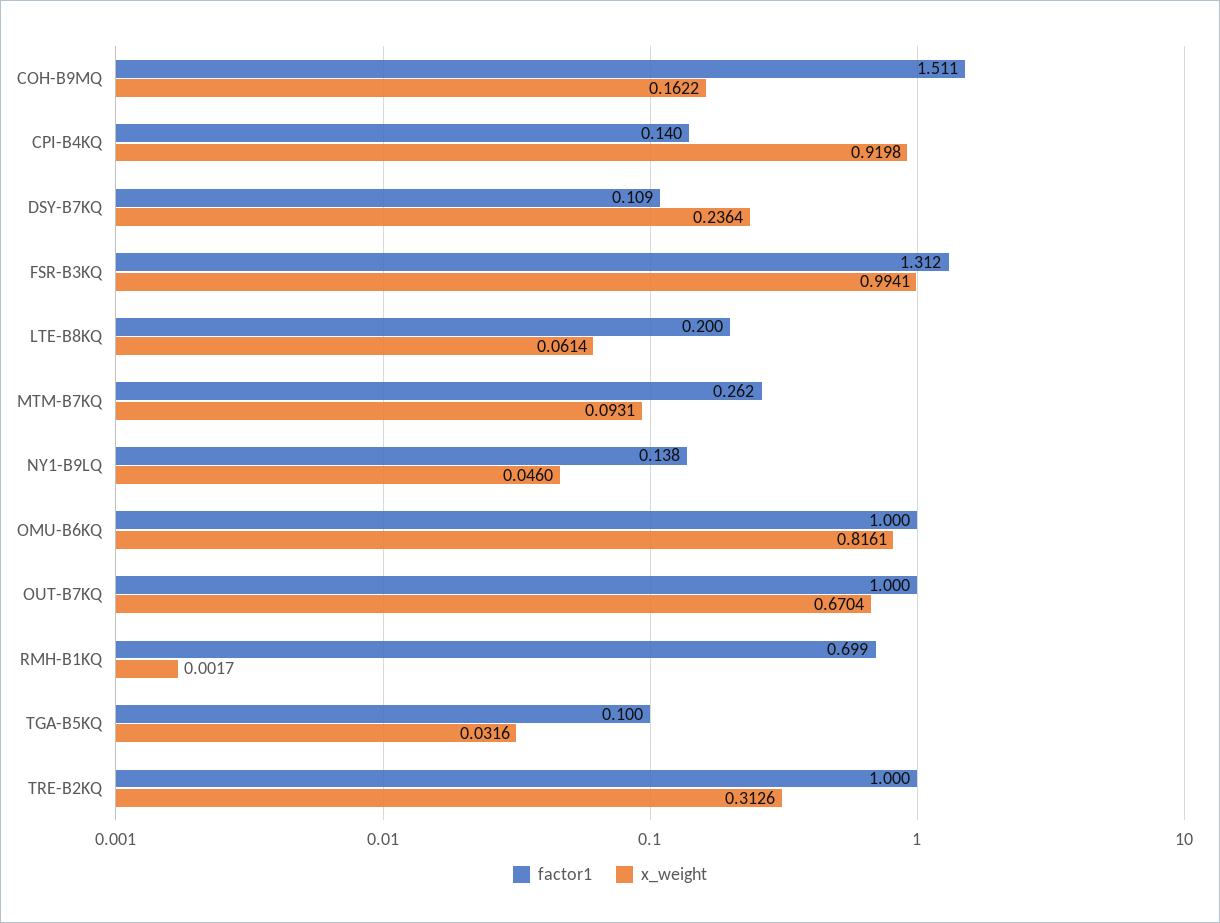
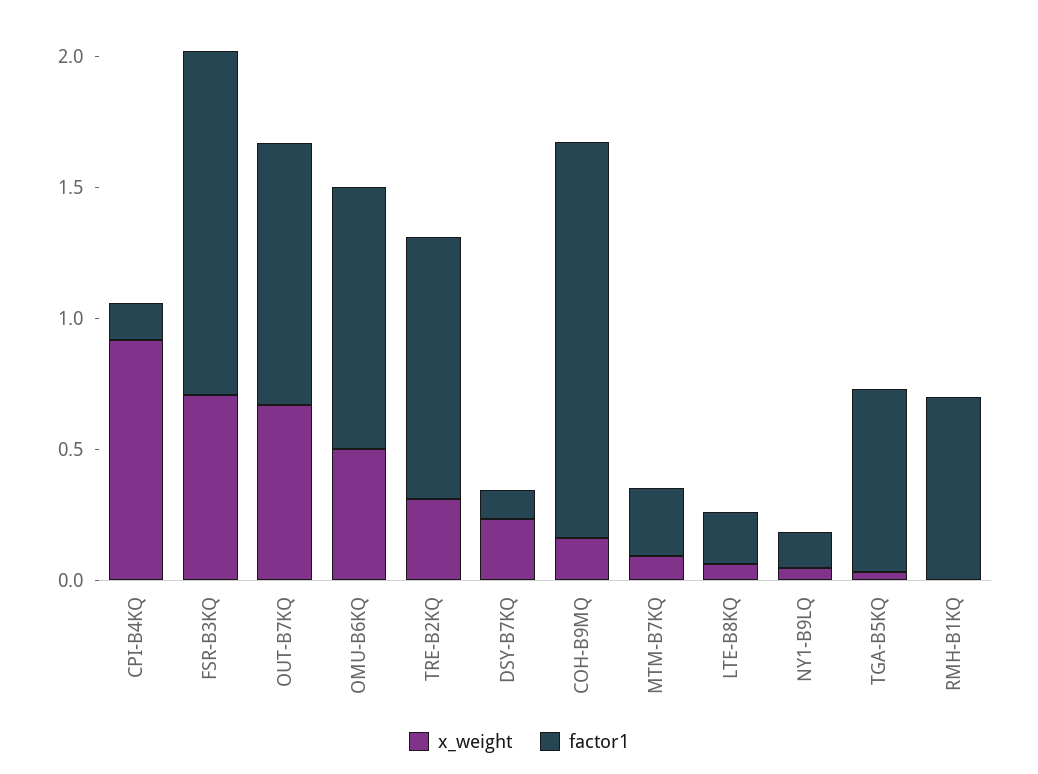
  {
    "factor1": {
      "COH-B9MQ": 1.511,
      "CPI-B4KQ": 0.14,
      "DSY-B7KQ": 0.109,
      "FSR-B3KQ": 1.312,
      "LTE-B8KQ": 0.2,
      "MTM-B7KQ": 0.262,
      "NY1-B9LQ": 0.138,
      "OMU-B6KQ": 1,
      "OUT-B7KQ": 1,
      "RMH-B1KQ": 0.699,
-     "TGA-B5KQ": 0.1,
+     "TGA-B5KQ": 0.7,
      "TRE-B2KQ": 1
    },
    "x_weight": {
      "COH-B9MQ": 0.1622,
      "CPI-B4KQ": 0.9198,
      "DSY-B7KQ": 0.2364,
-     "FSR-B3KQ": 0.9941,
+     "FSR-B3KQ": 0.7,
      "LTE-B8KQ": 0.0614,
      "MTM-B7KQ": 0.0931,
      "NY1-B9LQ": 0.046,
-     "OMU-B6KQ": 0.8161,
+     "OMU-B6KQ": 0.5,
      "OUT-B7KQ": 0.6704,
      "RMH-B1KQ": 0.0017,
      "TGA-B5KQ": 0.0316,
      "TRE-B2KQ": 0.3126
    }
  }

